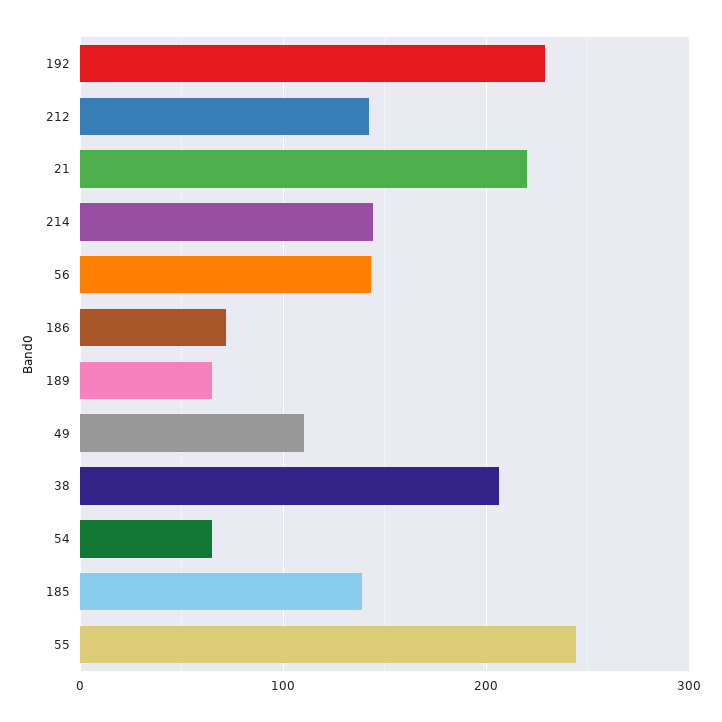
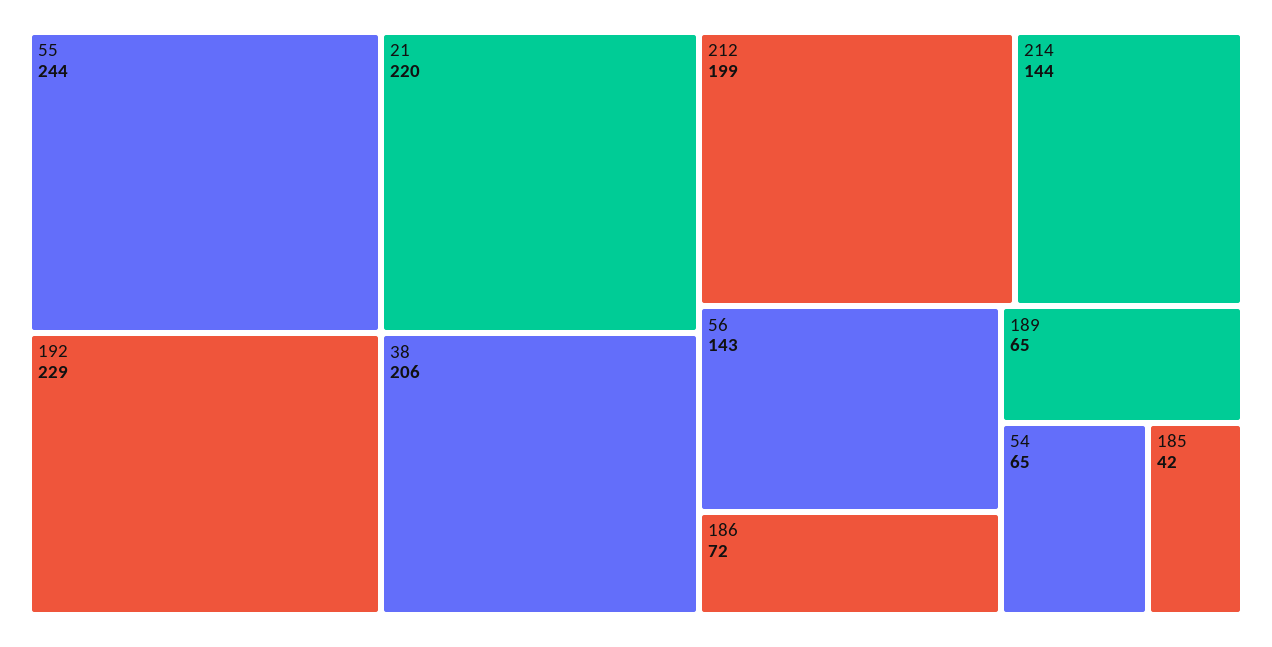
  {
    "192": 229,
-   "212": 140,
+   "212": 199,
    "21": 220,
    "214": 144,
    "56": 143,
    "186": 72,
    "189": 65,
-   "49": 110,
    "38": 206,
    "54": 65,
-   "185": 140,
+   "185": 42,
    "55": 244
  }

